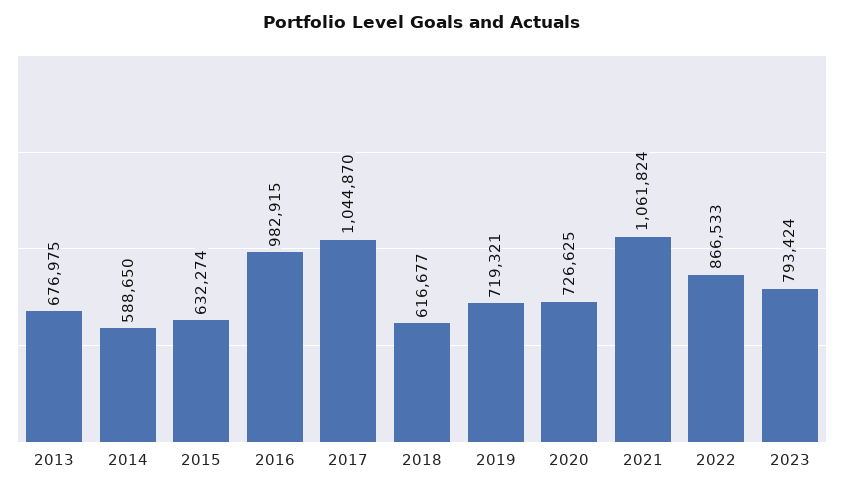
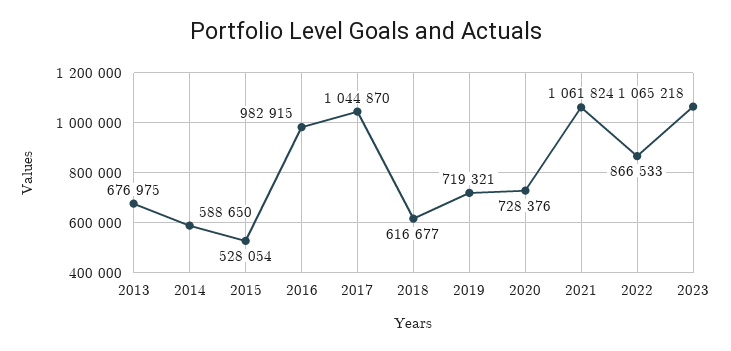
  {
    "2013": 676975,
    "2014": 588650,
-   "2015": 632274,
+   "2015": 528054,
    "2016": 982915,
    "2017": 1044870,
    "2018": 616677,
    "2019": 719321,
-   "2020": 726625,
+   "2020": 728376,
    "2021": 1061824,
    "2022": 866533,
-   "2023": 793424
+   "2023": 1065218
  }

